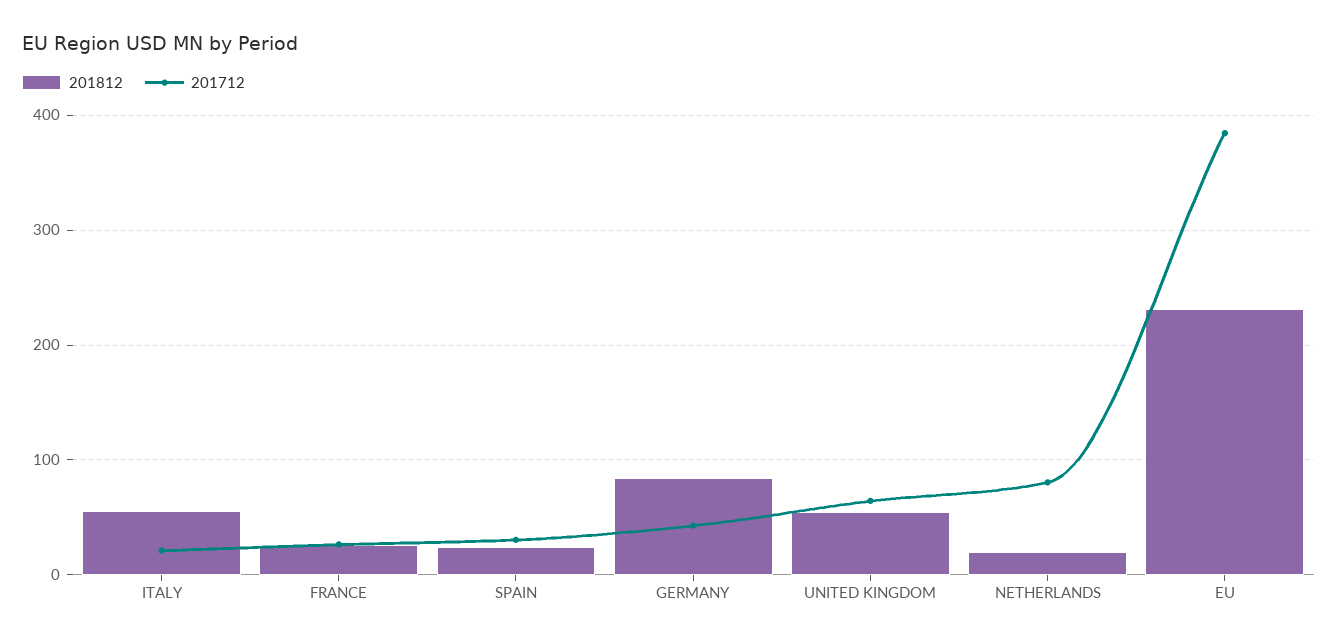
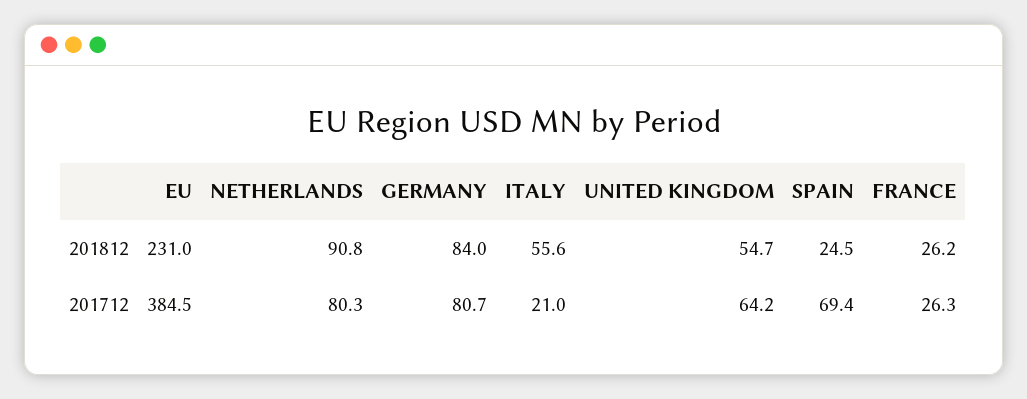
  {
    "201812": {
      "ITALY": 55.6,
      "FRANCE": 26.2,
      "SPAIN": 24.5,
      "GERMANY": 84,
      "UNITED KINGDOM": 54.7,
-     "NETHERLANDS": 20,
+     "NETHERLANDS": 90.8,
      "EU": 231
    },
    "201712": {
      "ITALY": 21,
      "FRANCE": 26.3,
-     "SPAIN": 30,
+     "SPAIN": 69.4,
-     "GERMANY": 40,
+     "GERMANY": 80.7,
      "UNITED KINGDOM": 64.2,
      "NETHERLANDS": 80.3,
      "EU": 384.5
    }
  }

